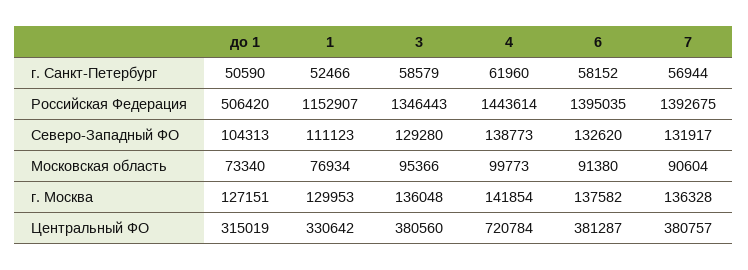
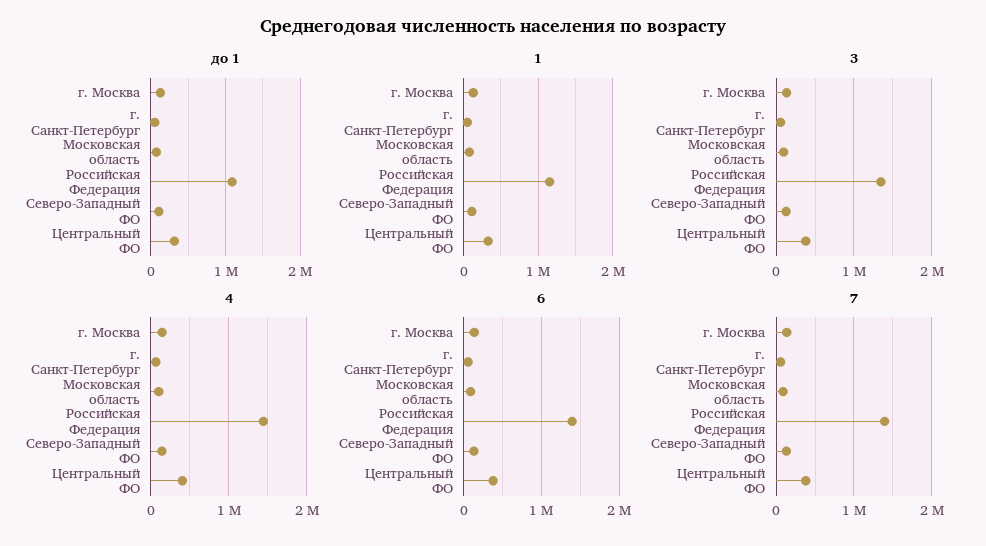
  {
    "до 1": {
      "г. Санкт-Петербург": 50590,
-     "Российская Федерация": 506420,
+     "Российская Федерация": 1100000,
      "Северо-Западный ФО": 104313,
      "Московская область": 73340,
      "г. Москва": 127151,
      "Центральный ФО": 315019
    },
    "1": {
      "г. Санкт-Петербург": 52466,
      "Российская Федерация": 1152907,
      "Северо-Западный ФО": 111123,
      "Московская область": 76934,
      "г. Москва": 129953,
      "Центральный ФО": 330642
    },
    "3": {
      "г. Санкт-Петербург": 58579,
      "Российская Федерация": 1346443,
      "Северо-Западный ФО": 129280,
      "Московская область": 95366,
      "г. Москва": 136048,
      "Центральный ФО": 380560
    },
    "4": {
      "г. Санкт-Петербург": 61960,
      "Российская Федерация": 1443614,
      "Северо-Западный ФО": 138773,
      "Московская область": 99773,
      "г. Москва": 141854,
-     "Центральный ФО": 720784
+     "Центральный ФО": 400000
    },
    "6": {
      "г. Санкт-Петербург": 58152,
      "Российская Федерация": 1395035,
      "Северо-Западный ФО": 132620,
      "Московская область": 91380,
      "г. Москва": 137582,
      "Центральный ФО": 381287
    },
    "7": {
      "г. Санкт-Петербург": 56944,
      "Российская Федерация": 1392675,
      "Северо-Западный ФО": 131917,
      "Московская область": 90604,
      "г. Москва": 136328,
      "Центральный ФО": 380757
    }
  }

